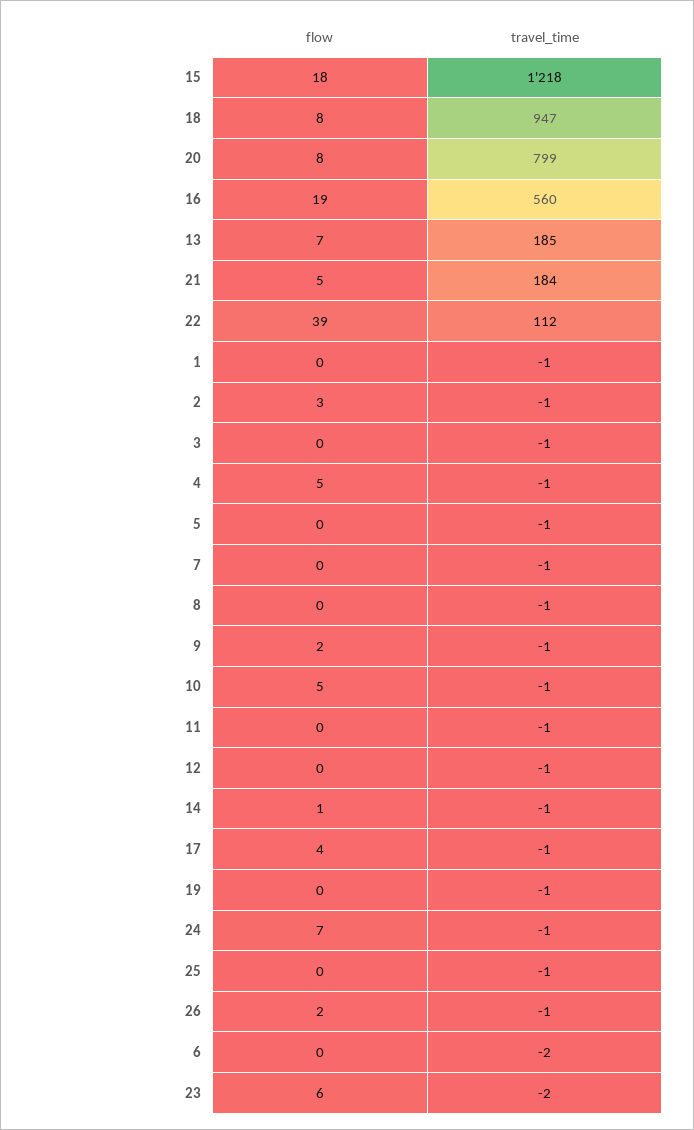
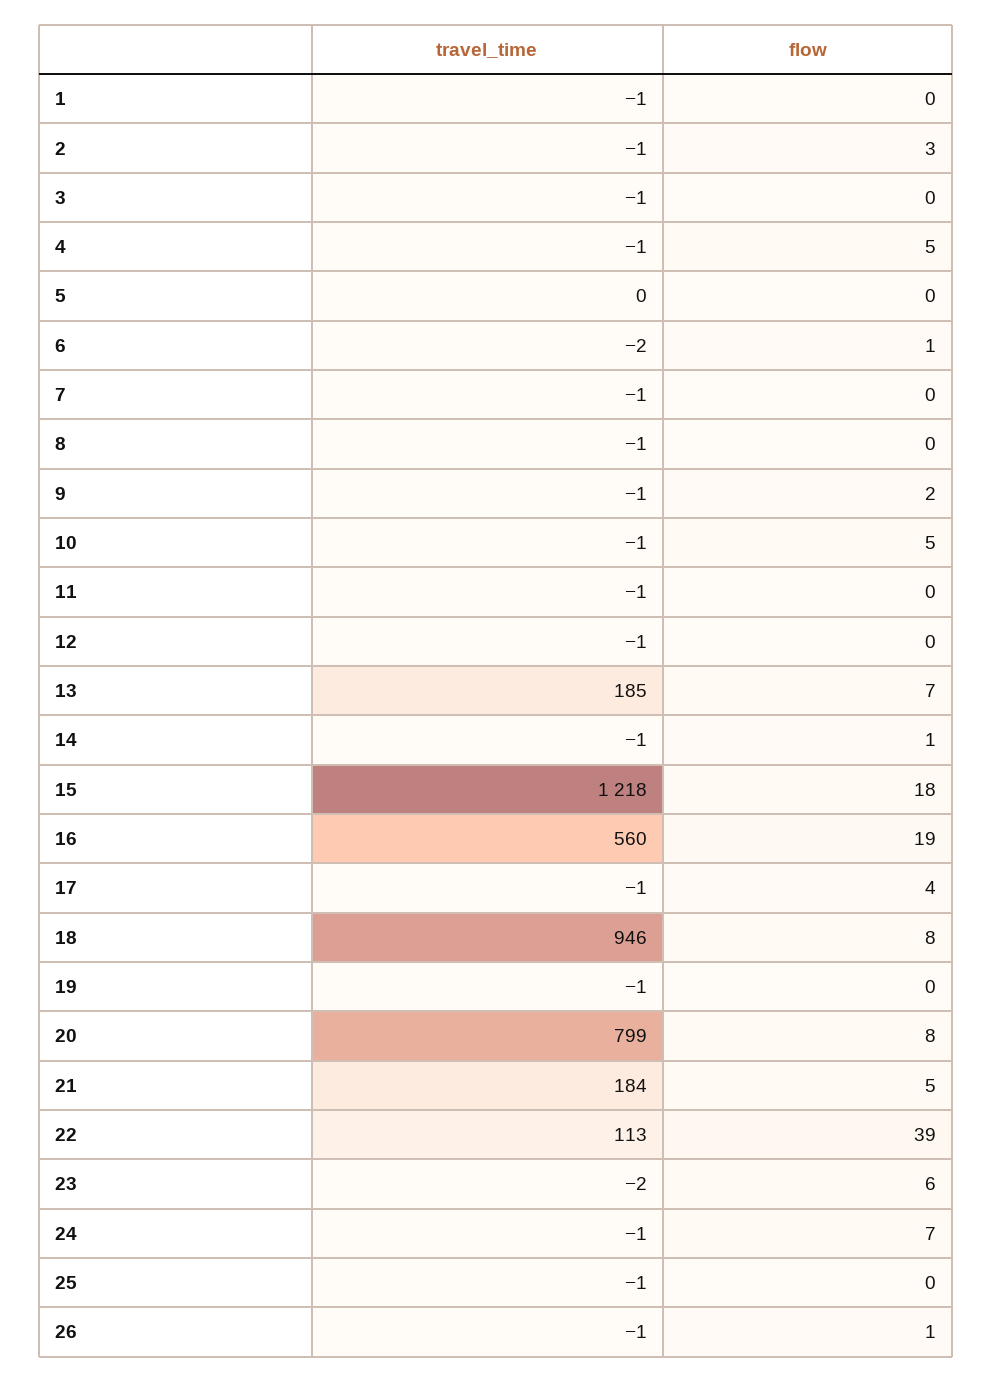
  {
    "flow": {
      "15": 18,
      "18": 8,
      "20": 8,
      "16": 19,
      "13": 7,
      "21": 5,
      "22": 39,
      "1": 0,
      "2": 3,
      "3": 0,
      "4": 5,
      "5": 0,
      "7": 0,
      "8": 0,
      "9": 2,
      "10": 5,
      "11": 0,
      "12": 0,
      "14": 1,
      "17": 4,
      "19": 0,
      "24": 7,
      "25": 0,
-     "26": 2,
+     "26": 1,
-     "6": 0,
+     "6": 1,
      "23": 6
    },
    "travel_time": {
      "15": 1218,
-     "18": 947,
+     "18": 946,
      "20": 799,
      "16": 560,
      "13": 185,
      "21": 184,
-     "22": 112,
+     "22": 113,
      "1": -1,
      "2": -1,
      "3": -1,
      "4": -1,
-     "5": -1,
+     "5": 0,
      "7": -1,
      "8": -1,
      "9": -1,
      "10": -1,
      "11": -1,
      "12": -1,
      "14": -1,
      "17": -1,
      "19": -1,
      "24": -1,
      "25": -1,
      "26": -1,
      "6": -2,
      "23": -2
    }
  }

